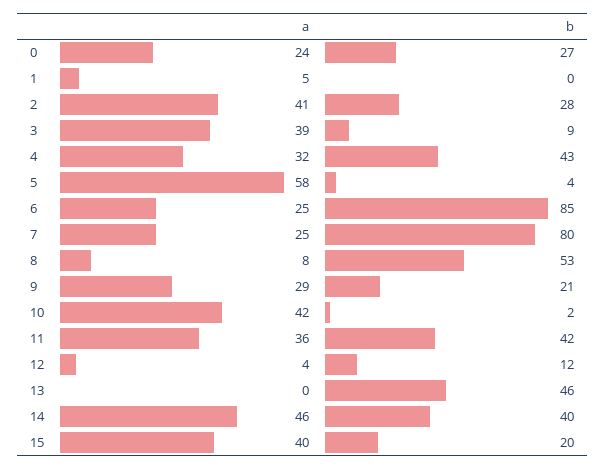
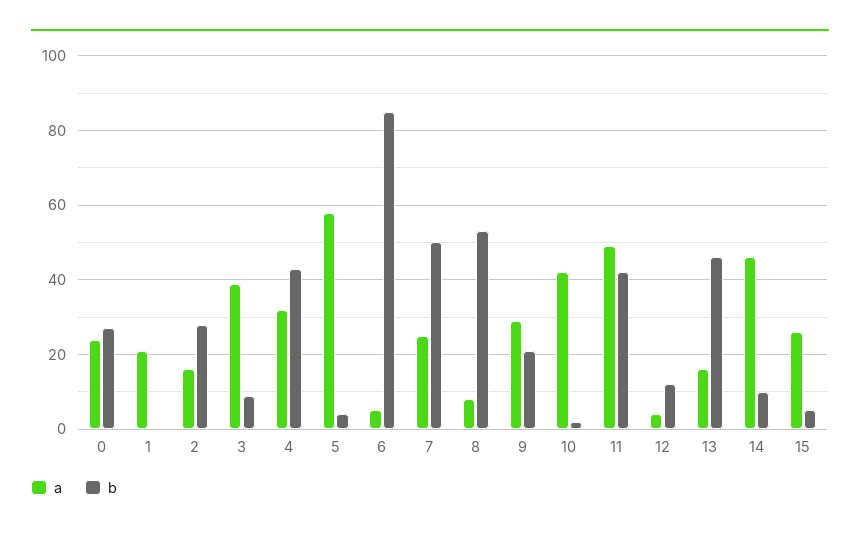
  {
    "a": {
      "0": 24,
-     "1": 5,
+     "1": 20,
-     "2": 41,
+     "2": 15,
      "3": 39,
      "4": 32,
      "5": 58,
-     "6": 25,
+     "6": 5,
      "7": 25,
      "8": 8,
      "9": 29,
      "10": 42,
-     "11": 36,
+     "11": 50,
      "12": 4,
-     "13": 0,
+     "13": 15,
      "14": 46,
-     "15": 40
+     "15": 25
    },
    "b": {
      "0": 27,
      "1": 0,
      "2": 28,
      "3": 9,
      "4": 43,
      "5": 4,
      "6": 85,
-     "7": 80,
+     "7": 50,
      "8": 53,
      "9": 21,
      "10": 2,
      "11": 42,
      "12": 12,
      "13": 46,
-     "14": 40,
+     "14": 10,
-     "15": 20
+     "15": 5
    }
  }

